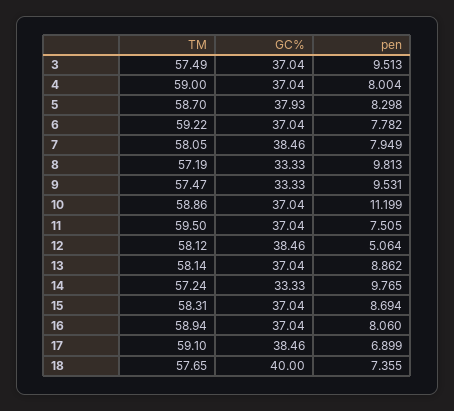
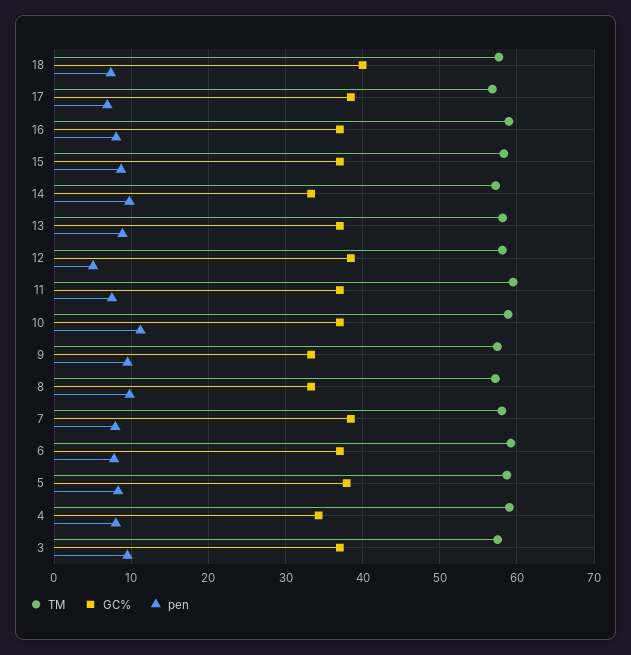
  {
    "TM": {
      "3": 57.49,
      "4": 59,
      "5": 58.7,
      "6": 59.22,
      "7": 58.05,
      "8": 57.19,
      "9": 57.47,
      "10": 58.86,
      "11": 59.5,
      "12": 58.12,
      "13": 58.14,
      "14": 57.24,
      "15": 58.31,
      "16": 58.94,
-     "17": 59.1,
+     "17": 57,
      "18": 57.65
    },
    "GC%": {
      "3": 37.04,
-     "4": 37.04,
+     "4": 34,
      "5": 37.93,
      "6": 37.04,
      "7": 38.46,
      "8": 33.33,
      "9": 33.33,
      "10": 37.04,
      "11": 37.04,
      "12": 38.46,
      "13": 37.04,
      "14": 33.33,
      "15": 37.04,
      "16": 37.04,
      "17": 38.46,
      "18": 40
    },
    "pen": {
      "3": 9.513,
      "4": 8.004,
      "5": 8.298,
      "6": 7.782,
      "7": 7.949,
      "8": 9.813,
      "9": 9.531,
      "10": 11.199,
      "11": 7.505,
      "12": 5.064,
      "13": 8.862,
      "14": 9.765,
      "15": 8.694,
      "16": 8.06,
      "17": 6.899,
      "18": 7.355
    }
  }

